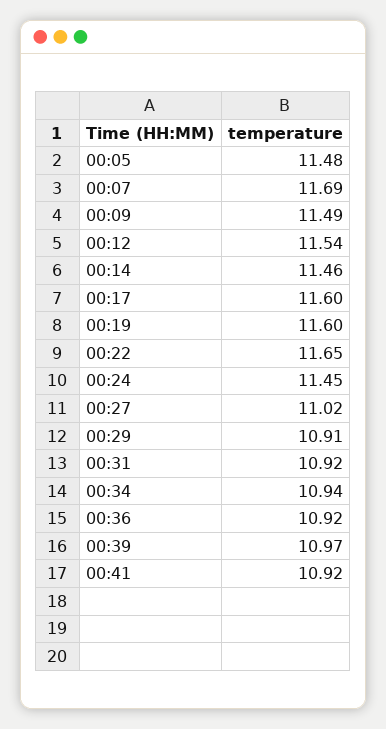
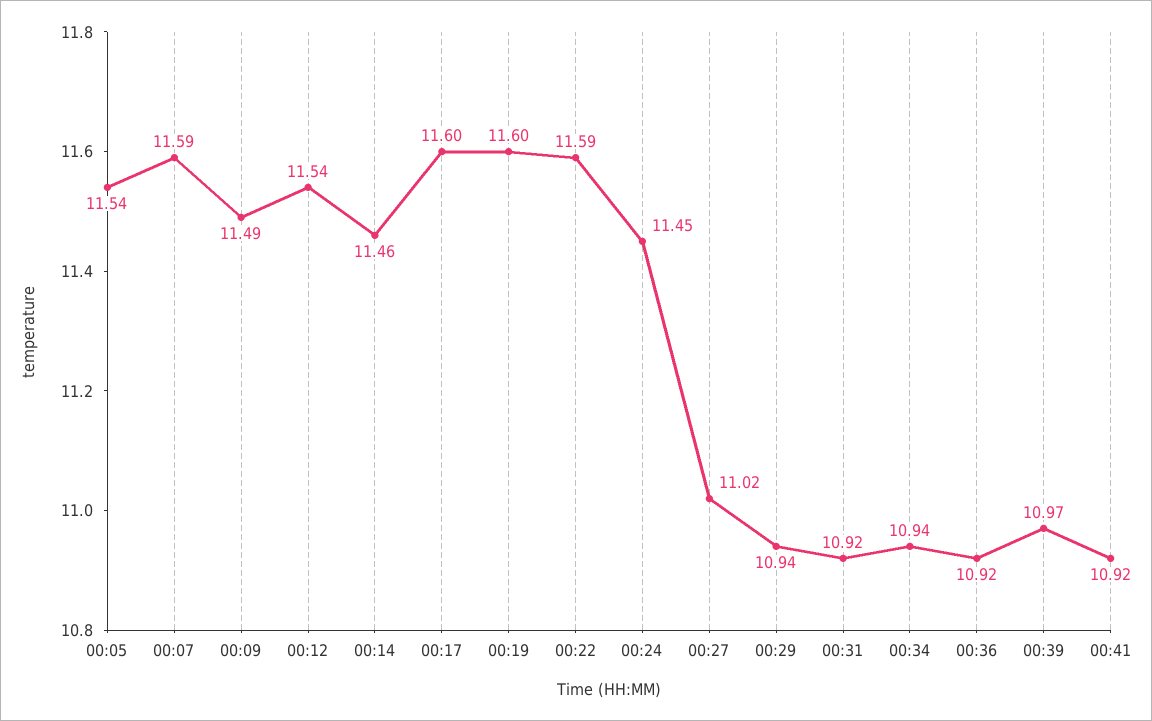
  {
-   "00:05": 11.48,
+   "00:05": 11.54,
-   "00:07": 11.69,
+   "00:07": 11.59,
    "00:09": 11.49,
    "00:12": 11.54,
    "00:14": 11.46,
    "00:17": 11.6,
    "00:19": 11.6,
-   "00:22": 11.65,
+   "00:22": 11.59,
    "00:24": 11.45,
    "00:27": 11.02,
-   "00:29": 10.91,
+   "00:29": 10.94,
    "00:31": 10.92,
    "00:34": 10.94,
    "00:36": 10.92,
    "00:39": 10.97,
    "00:41": 10.92
  }

